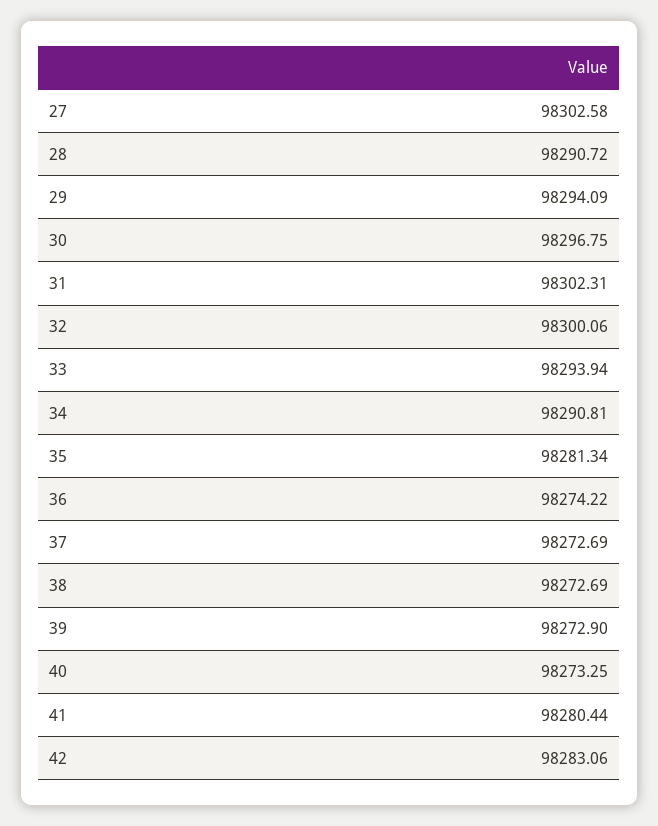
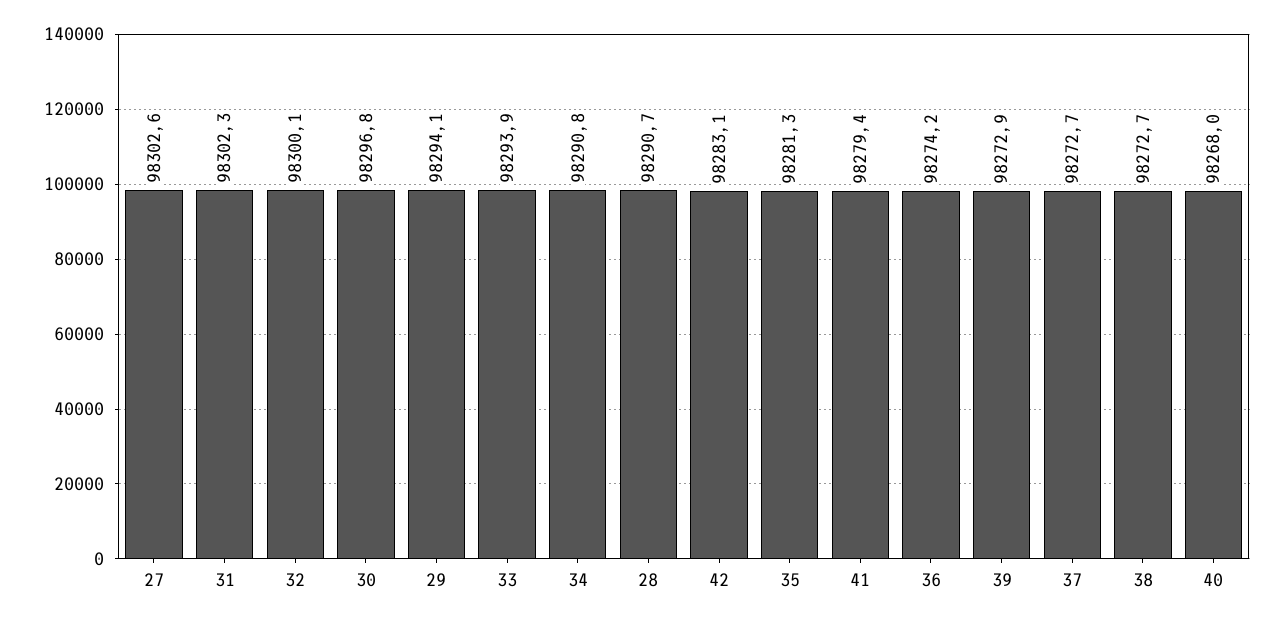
  {
    "27": 98302.58,
    "28": 98290.72,
    "29": 98294.09,
    "30": 98296.75,
    "31": 98302.31,
    "32": 98300.06,
    "33": 98293.94,
    "34": 98290.81,
    "35": 98281.34,
    "36": 98274.22,
    "37": 98272.69,
    "38": 98272.69,
    "39": 98272.9,
-   "40": 98273.25,
+   "40": 98268,
-   "41": 98280.44,
+   "41": 98279.4,
    "42": 98283.06
  }

